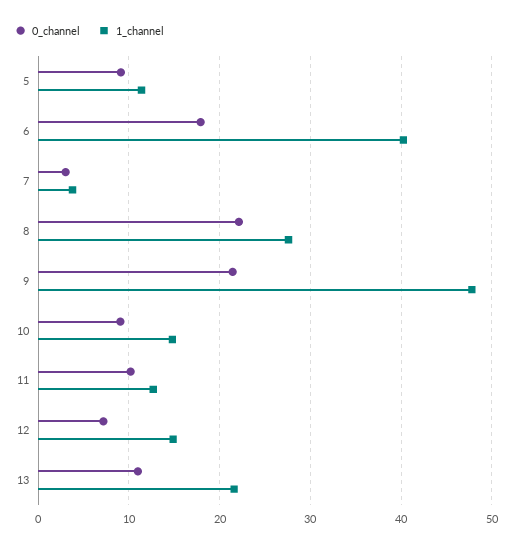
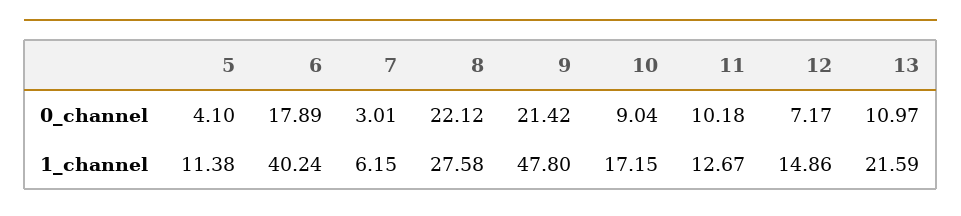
  {
    "0_channel": {
-     "5": 9,
+     "5": 4.1,
      "6": 17.89,
      "7": 3.01,
      "8": 22.12,
      "9": 21.42,
      "10": 9.04,
      "11": 10.18,
      "12": 7.17,
      "13": 10.97
    },
    "1_channel": {
      "5": 11.38,
      "6": 40.24,
-     "7": 4,
+     "7": 6.15,
      "8": 27.58,
      "9": 47.8,
-     "10": 15,
+     "10": 17.15,
      "11": 12.67,
      "12": 14.86,
      "13": 21.59
    }
  }

